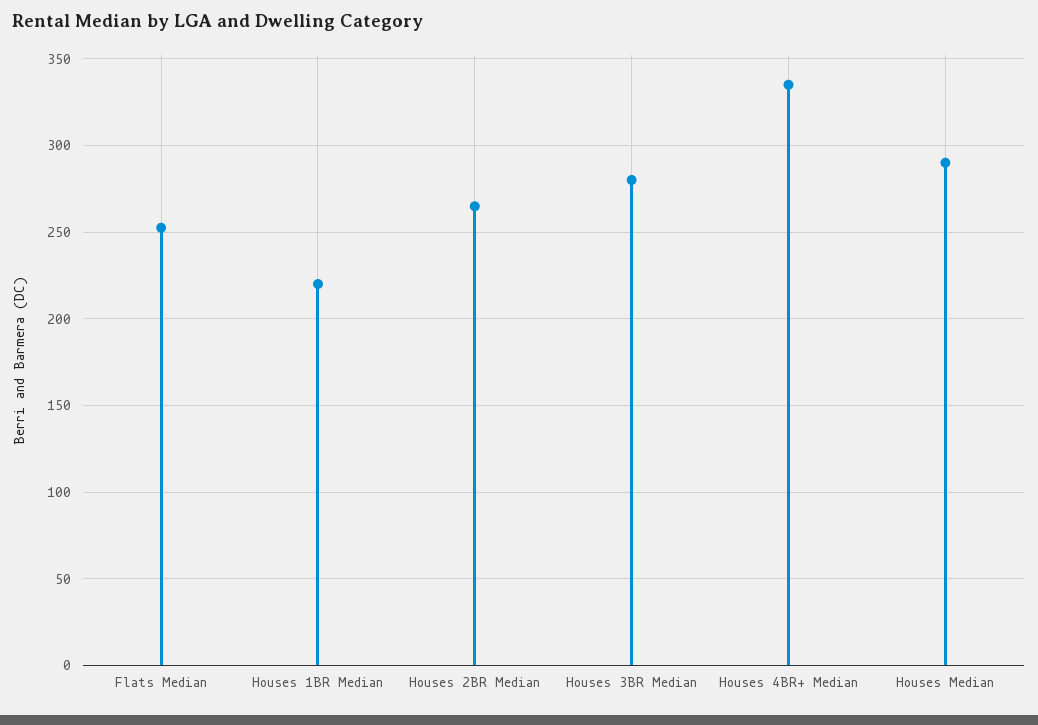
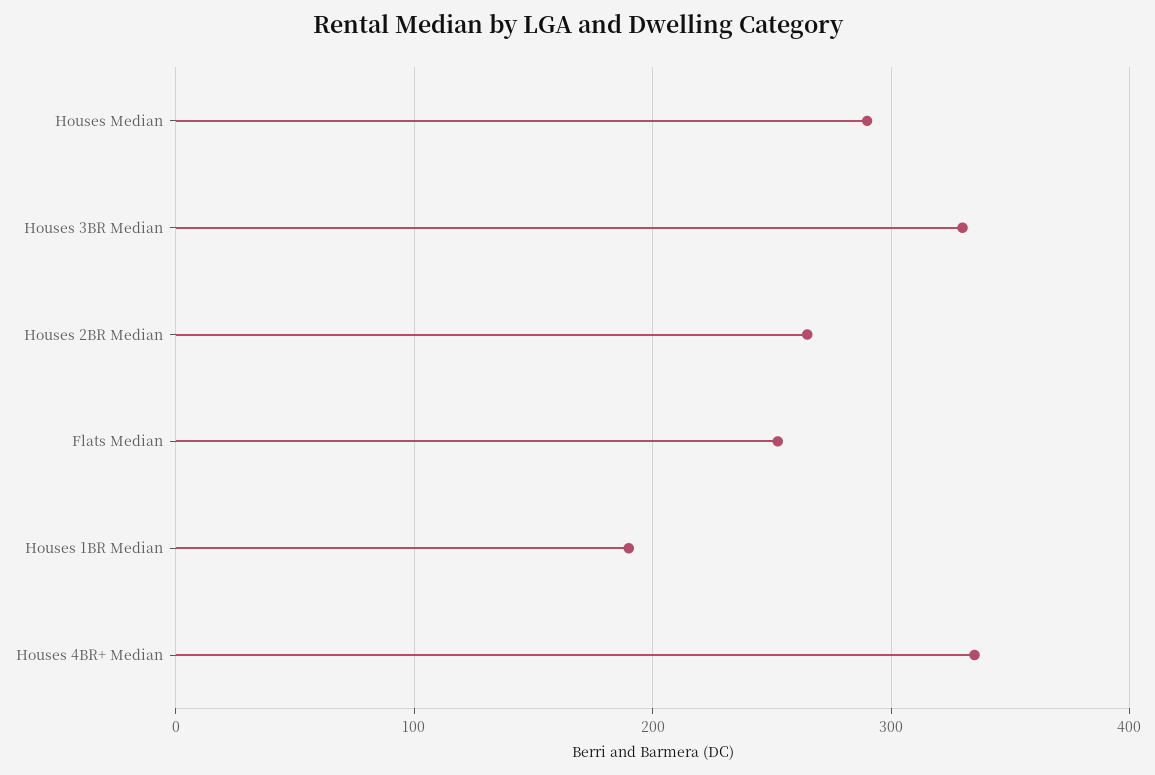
  {
    "Flats Median": 255,
-   "Houses 1BR Median": 220,
+   "Houses 1BR Median": 190,
    "Houses 2BR Median": 265,
-   "Houses 3BR Median": 280,
+   "Houses 3BR Median": 330,
    "Houses 4BR+ Median": 335,
    "Houses Median": 290
  }

